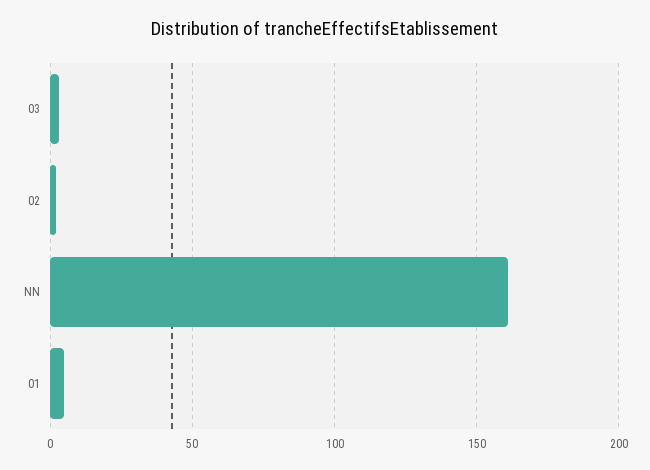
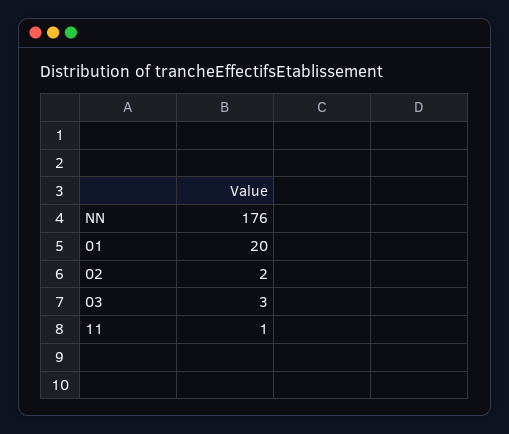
  {
    "03": 3,
    "02": 2,
-   "NN": 160,
+   "NN": 176,
-   "01": 5
+   "01": 20,
+   "11": 1
  }

